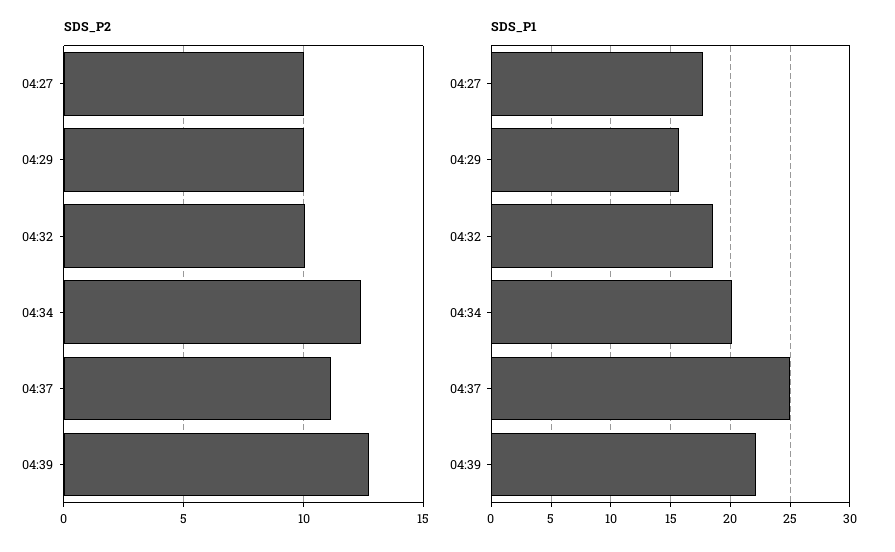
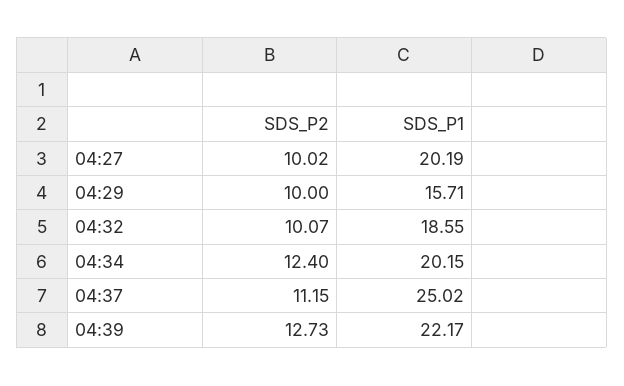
  {
    "SDS_P2": {
      "04:27": 10.02,
      "04:29": 10,
      "04:32": 10.07,
      "04:34": 12.4,
      "04:37": 11.15,
      "04:39": 12.73
    },
    "SDS_P1": {
-     "04:27": 18,
+     "04:27": 20.19,
      "04:29": 15.71,
      "04:32": 18.55,
      "04:34": 20.15,
      "04:37": 25.02,
      "04:39": 22.17
    }
  }

